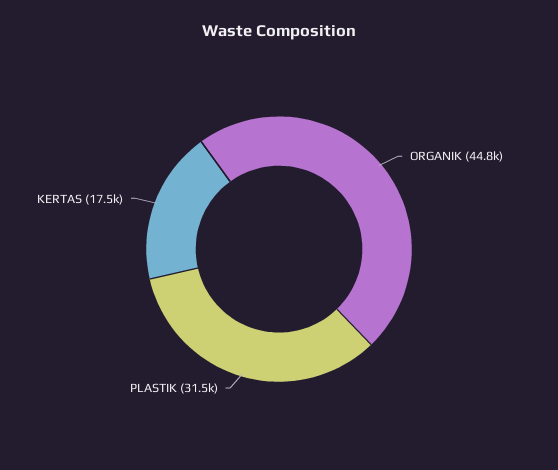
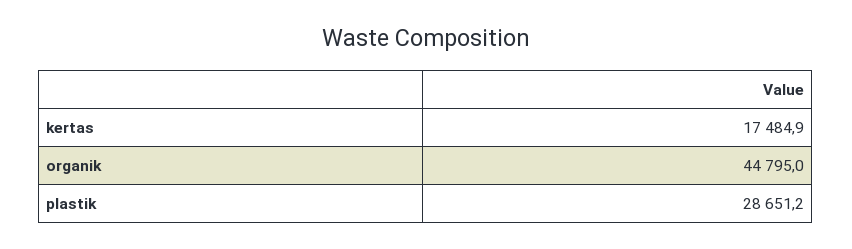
  {
    "ORGANIK": 44795,
-   "PLASTIK": 31500,
+   "PLASTIK": 28651.2,
    "KERTAS": 17484.9
  }

